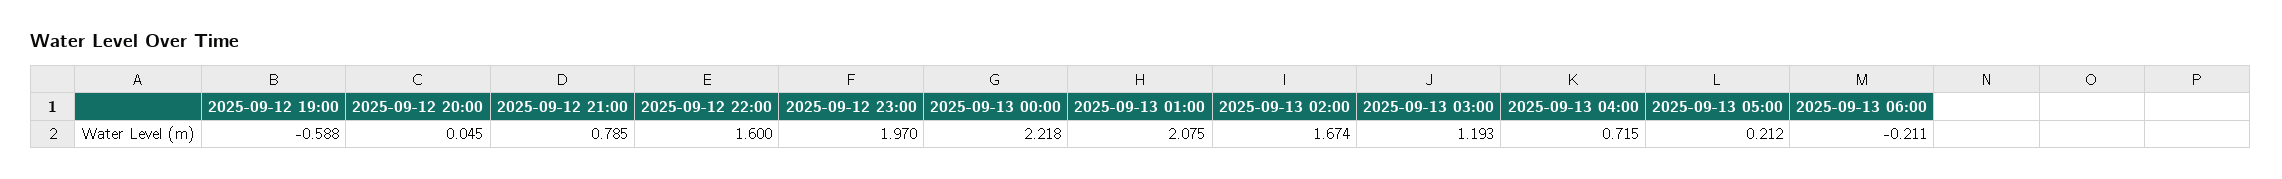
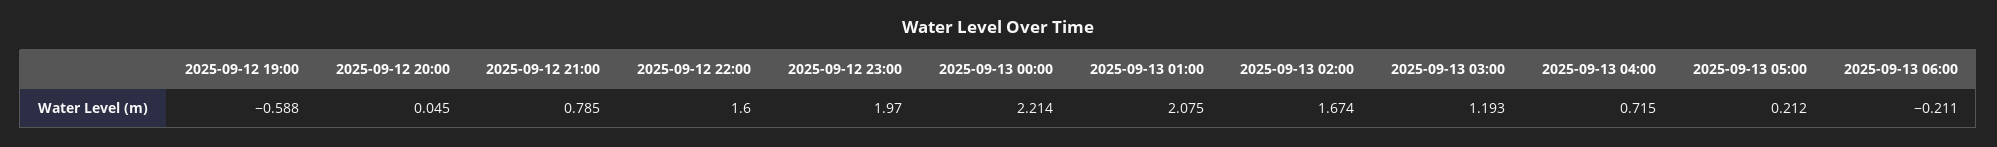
  {
    "2025-09-12 19:00": -0.588,
    "2025-09-12 20:00": 0.045,
    "2025-09-12 21:00": 0.785,
    "2025-09-12 22:00": 1.6,
    "2025-09-12 23:00": 1.97,
-   "2025-09-13 00:00": 2.218,
+   "2025-09-13 00:00": 2.214,
    "2025-09-13 01:00": 2.075,
    "2025-09-13 02:00": 1.674,
    "2025-09-13 03:00": 1.193,
    "2025-09-13 04:00": 0.715,
    "2025-09-13 05:00": 0.212,
    "2025-09-13 06:00": -0.211
  }

